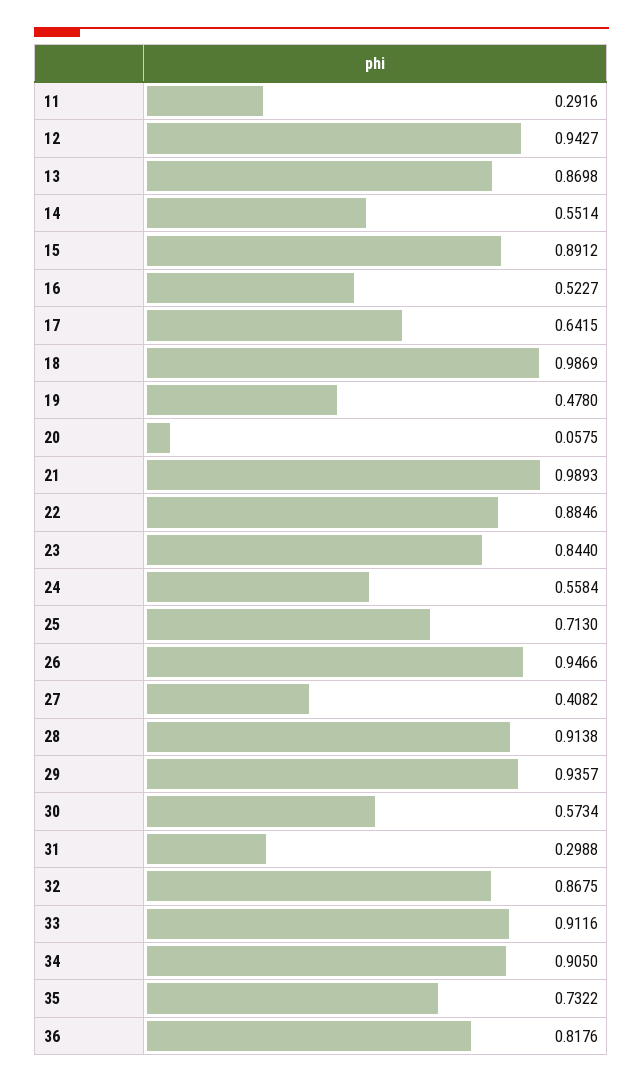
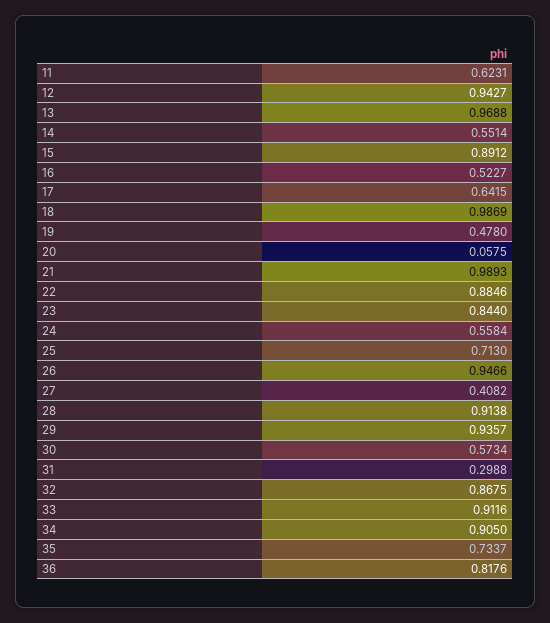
  {
-   "11": 0.2916,
+   "11": 0.6231,
    "12": 0.9427,
-   "13": 0.8698,
+   "13": 0.9688,
    "14": 0.5514,
    "15": 0.8912,
    "16": 0.5227,
    "17": 0.6415,
    "18": 0.9869,
    "19": 0.478,
    "20": 0.0575,
    "21": 0.9893,
    "22": 0.8846,
    "23": 0.844,
    "24": 0.5584,
    "25": 0.713,
    "26": 0.9466,
    "27": 0.4082,
    "28": 0.9138,
    "29": 0.9357,
    "30": 0.5734,
    "31": 0.2988,
    "32": 0.8675,
    "33": 0.9116,
    "34": 0.905,
-   "35": 0.7322,
+   "35": 0.7337,
    "36": 0.8176
  }

